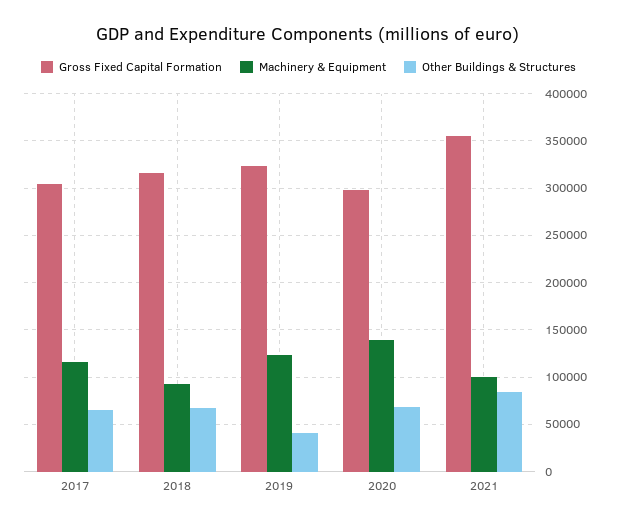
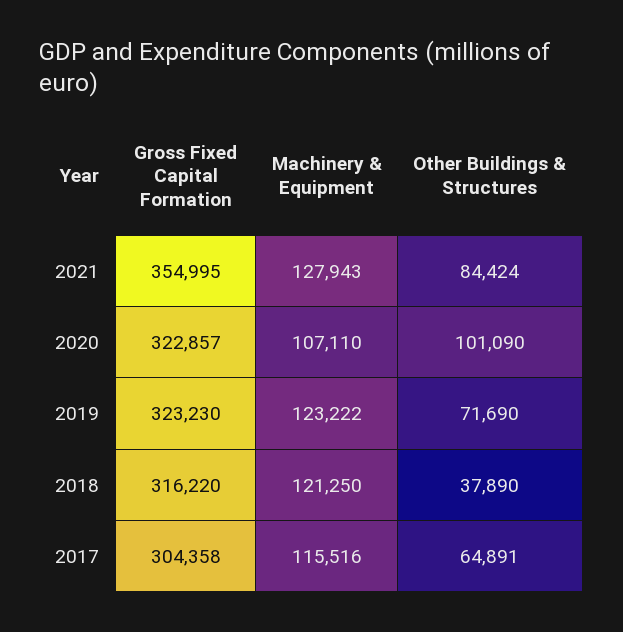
  {
    "Gross Fixed Capital Formation": {
      "2017": 304358,
      "2018": 316220,
      "2019": 323230,
-     "2020": 300000,
+     "2020": 322857,
      "2021": 354995
    },
    "Machinery & Equipment": {
      "2017": 115516,
-     "2018": 90000,
+     "2018": 121250,
      "2019": 123222,
-     "2020": 140000,
+     "2020": 107110,
-     "2021": 100000
+     "2021": 127943
    },
    "Other Buildings & Structures": {
      "2017": 64891,
-     "2018": 70000,
+     "2018": 37890,
-     "2019": 40000,
+     "2019": 71690,
-     "2020": 70000,
+     "2020": 101090,
      "2021": 84424
    }
  }

